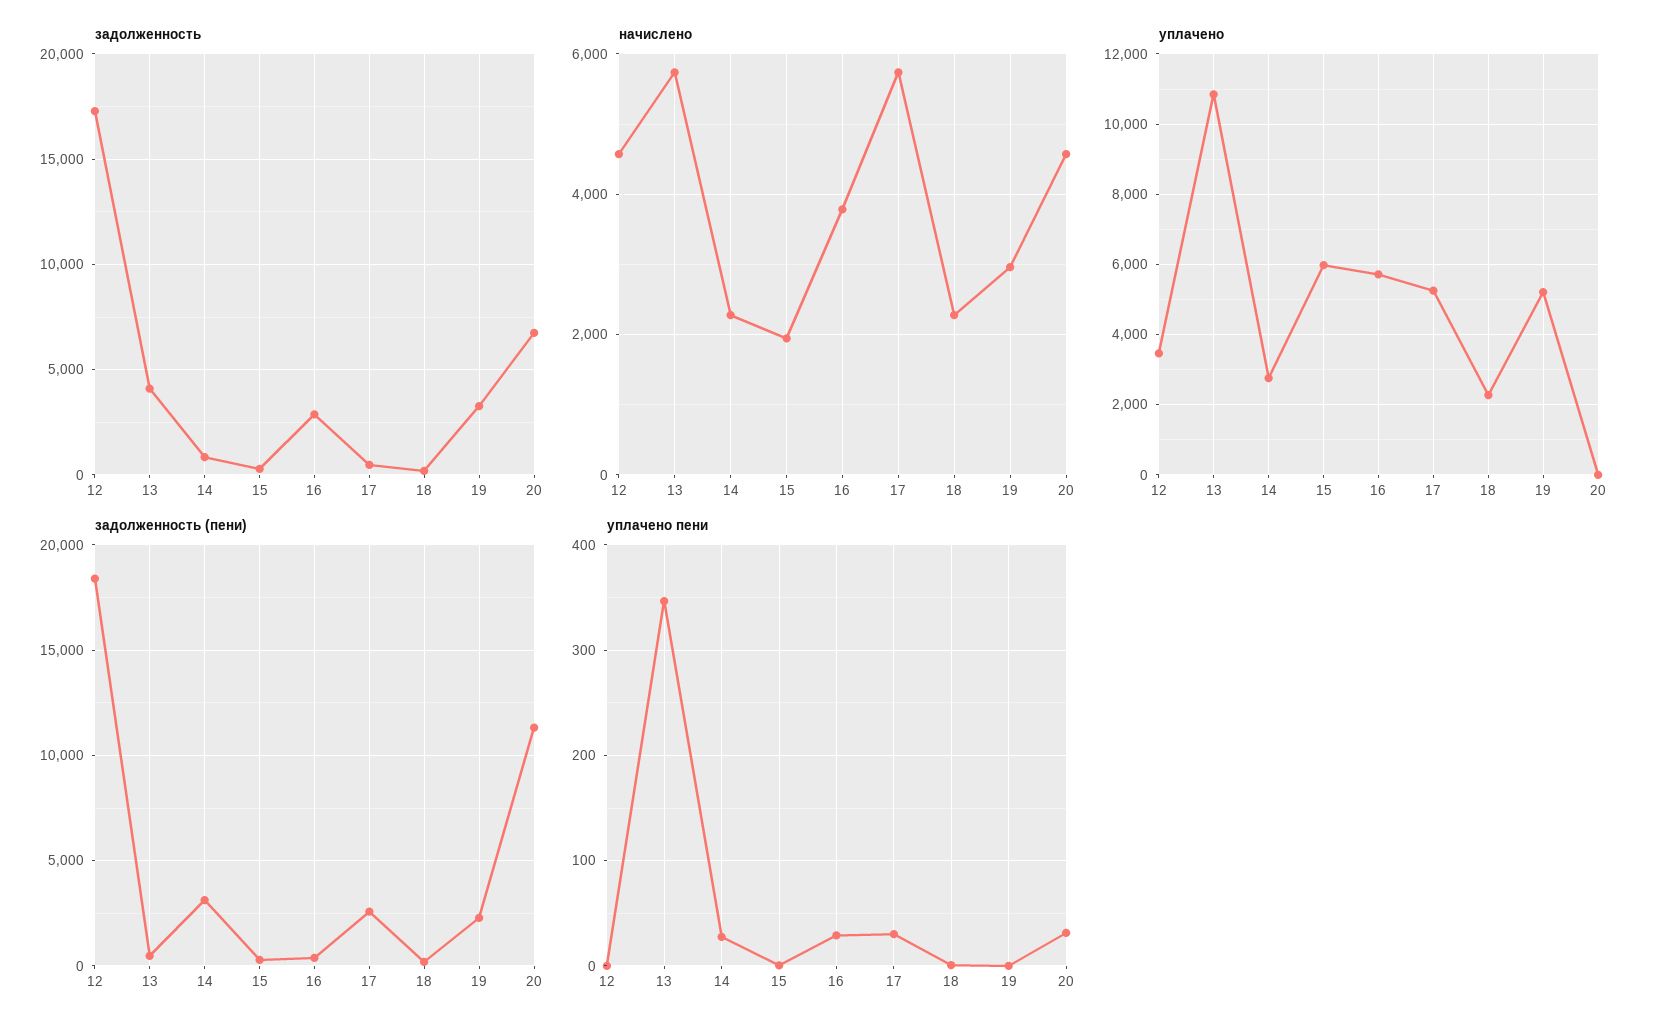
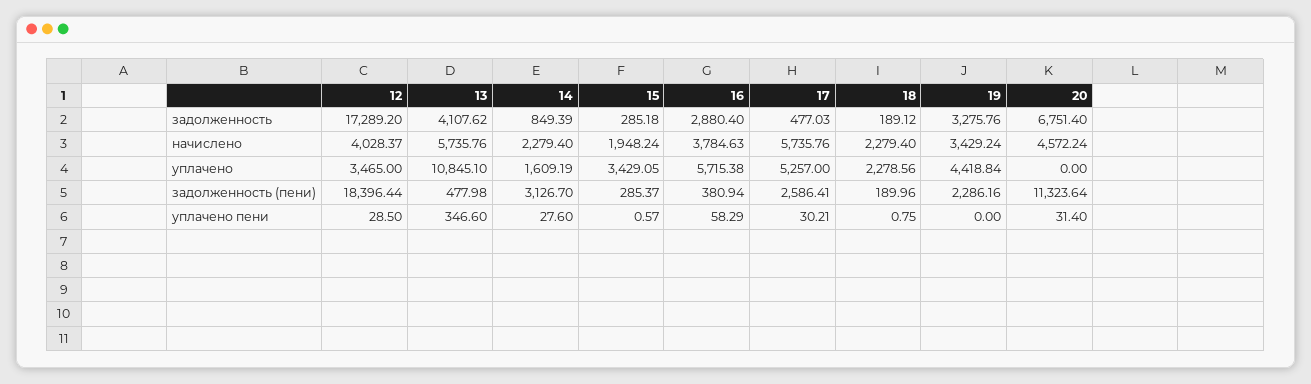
  {
    "задолженность": {
      "12": 17289.2,
      "13": 4107.62,
      "14": 849.39,
      "15": 285.18,
      "16": 2880.4,
      "17": 477.03,
      "18": 189.12,
      "19": 3275.76,
      "20": 6751.4
    },
    "начислено": {
-     "12": 4600,
+     "12": 4028.37,
      "13": 5735.76,
      "14": 2279.4,
      "15": 1948.24,
      "16": 3784.63,
      "17": 5735.76,
      "18": 2279.4,
-     "19": 3000,
+     "19": 3429.24,
      "20": 4572.24
    },
    "уплачено": {
      "12": 3465,
      "13": 10845.1,
-     "14": 2800,
+     "14": 1609.19,
-     "15": 6000,
+     "15": 3429.05,
      "16": 5715.38,
      "17": 5257,
      "18": 2278.56,
-     "19": 5200,
+     "19": 4418.84,
      "20": 0
    },
    "задолженность (пени)": {
      "12": 18396.44,
      "13": 477.98,
      "14": 3126.7,
      "15": 285.37,
      "16": 380.94,
      "17": 2586.41,
      "18": 189.96,
      "19": 2286.16,
      "20": 11323.64
    },
    "уплачено пени": {
-     "12": 0,
+     "12": 28.5,
      "13": 346.6,
      "14": 27.6,
      "15": 0.57,
-     "16": 30,
+     "16": 58.29,
      "17": 30.21,
      "18": 0.75,
      "19": 0,
      "20": 31.4
    }
  }

